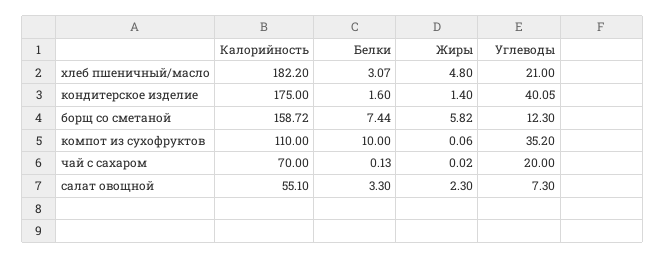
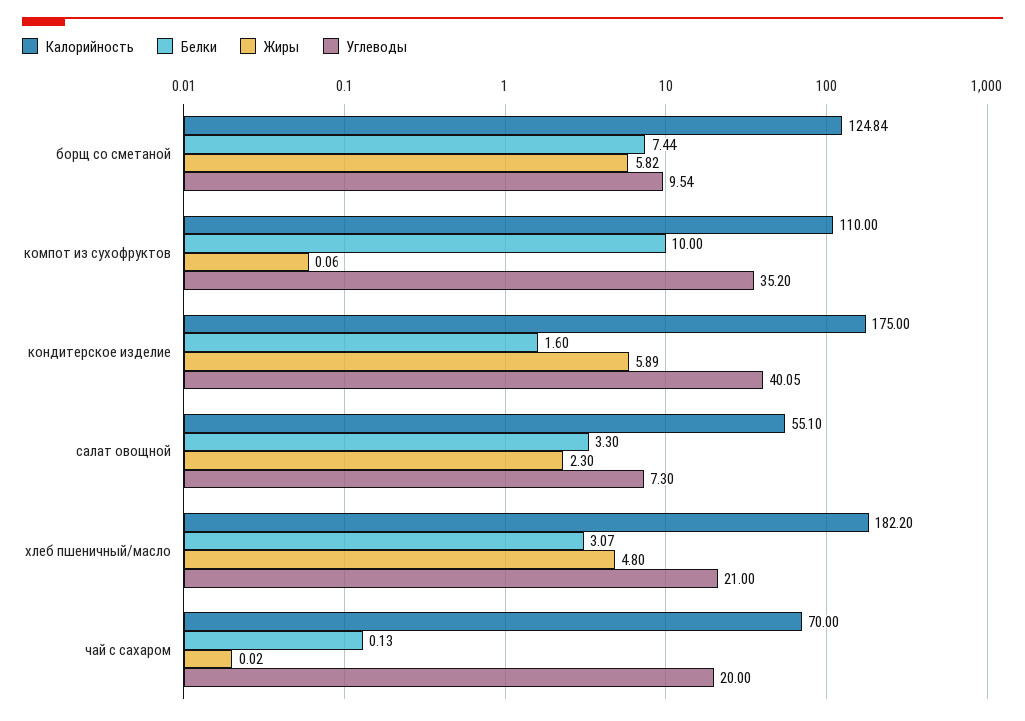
  {
    "Калорийность": {
      "хлеб пшеничный/масло": 182.2,
      "кондитерское изделие": 175,
-     "борщ со сметаной": 158.72,
+     "борщ со сметаной": 124.84,
      "компот из сухофруктов": 110,
      "чай с сахаром": 70,
      "салат овощной": 55.1
    },
    "Белки": {
      "хлеб пшеничный/масло": 3.07,
      "кондитерское изделие": 1.6,
      "борщ со сметаной": 7.44,
      "компот из сухофруктов": 10,
      "чай с сахаром": 0.13,
      "салат овощной": 3.3
    },
    "Жиры": {
      "хлеб пшеничный/масло": 4.8,
-     "кондитерское изделие": 1.4,
+     "кондитерское изделие": 5.89,
      "борщ со сметаной": 5.82,
      "компот из сухофруктов": 0.06,
      "чай с сахаром": 0.02,
      "салат овощной": 2.3
    },
    "Углеводы": {
      "хлеб пшеничный/масло": 21,
      "кондитерское изделие": 40.05,
-     "борщ со сметаной": 12.3,
+     "борщ со сметаной": 9.54,
      "компот из сухофруктов": 35.2,
      "чай с сахаром": 20,
      "салат овощной": 7.3
    }
  }

